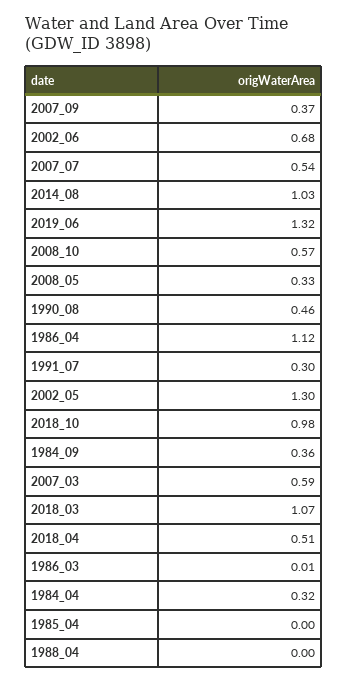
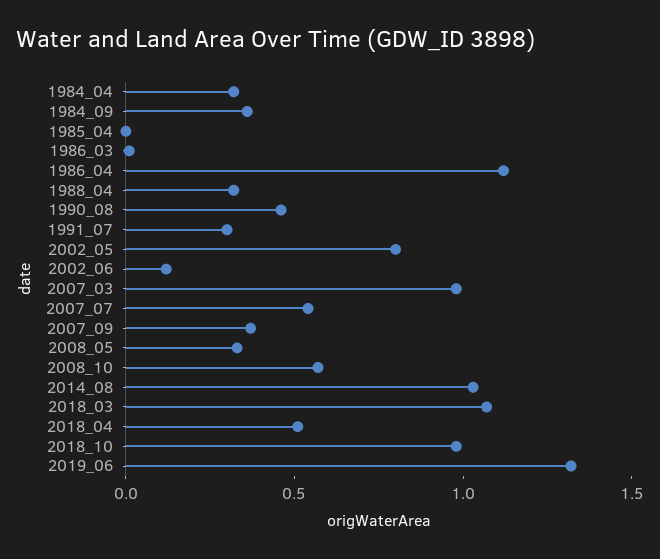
  {
    "2007_09": 0.37,
-   "2002_06": 0.68,
+   "2002_06": 0.1,
    "2007_07": 0.54,
    "2014_08": 1.03,
    "2019_06": 1.32,
    "2008_10": 0.57,
    "2008_05": 0.33,
    "1990_08": 0.46,
    "1986_04": 1.12,
    "1991_07": 0.3,
-   "2002_05": 1.3,
+   "2002_05": 0.8,
    "2018_10": 0.98,
    "1984_09": 0.36,
-   "2007_03": 0.59,
+   "2007_03": 1,
    "2018_03": 1.07,
    "2018_04": 0.51,
    "1986_03": 0.01,
    "1984_04": 0.32,
    "1985_04": 0,
-   "1988_04": 0
+   "1988_04": 0.3
  }

